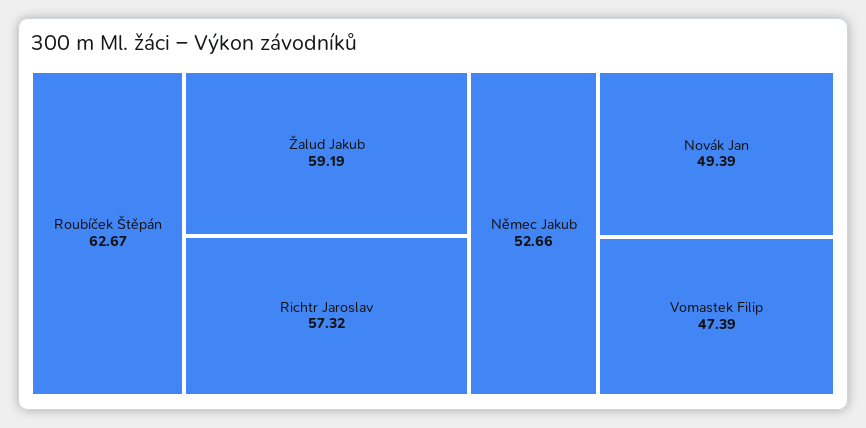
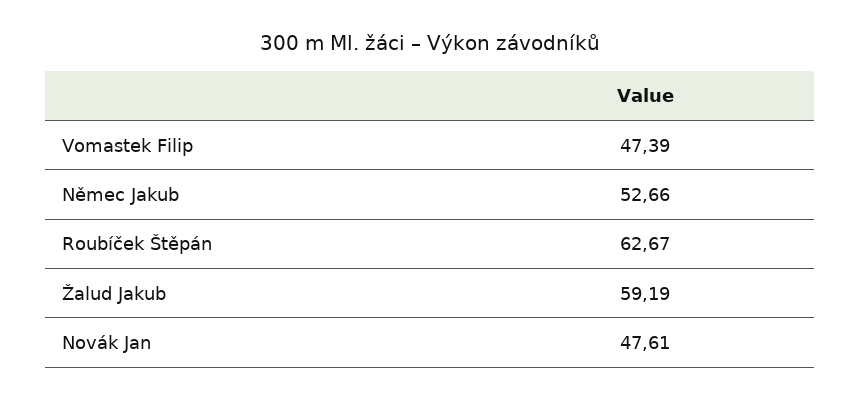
  {
    "Roubíček Štěpán": 62.67,
    "Žalud Jakub": 59.19,
-   "Richtr Jaroslav": 57.32,
    "Němec Jakub": 52.66,
-   "Novák Jan": 49.39,
+   "Novák Jan": 47.61,
    "Vomastek Filip": 47.39
  }

